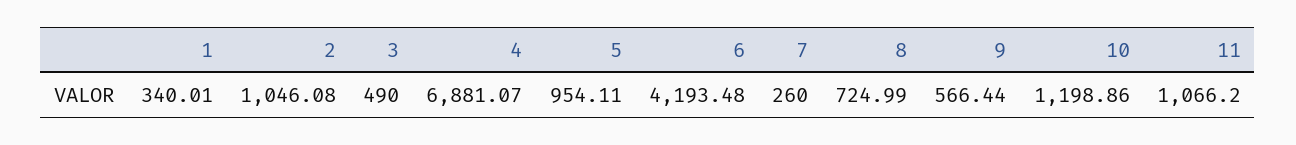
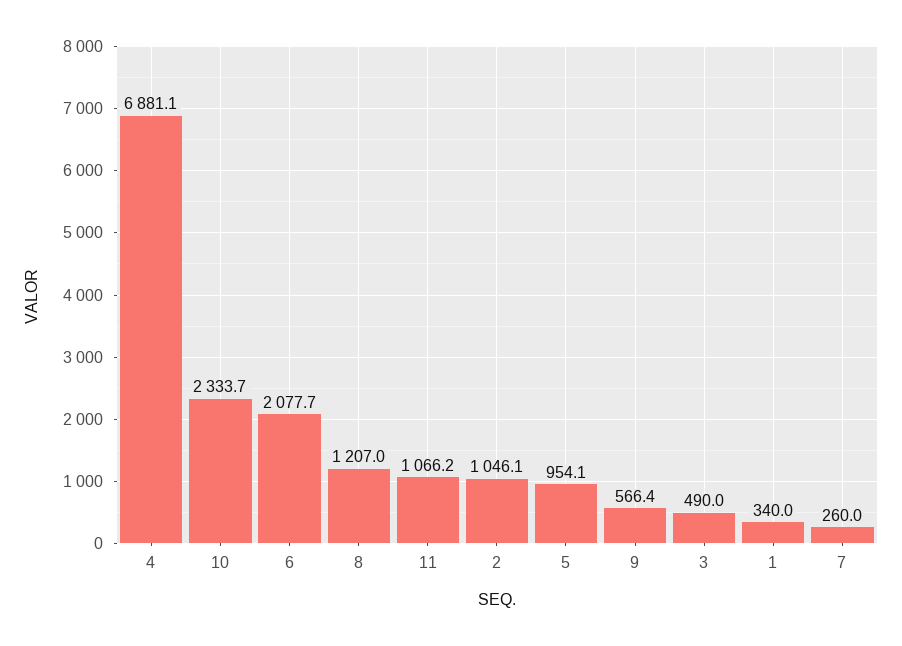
  {
    "1": 340.01,
    "2": 1046.08,
    "3": 490,
    "4": 6881.07,
    "5": 954.11,
-   "6": 4193.48,
+   "6": 2077.7,
    "7": 260,
-   "8": 724.99,
+   "8": 1207,
    "9": 566.44,
-   "10": 1198.86,
+   "10": 2333.7,
    "11": 1066.2
  }

